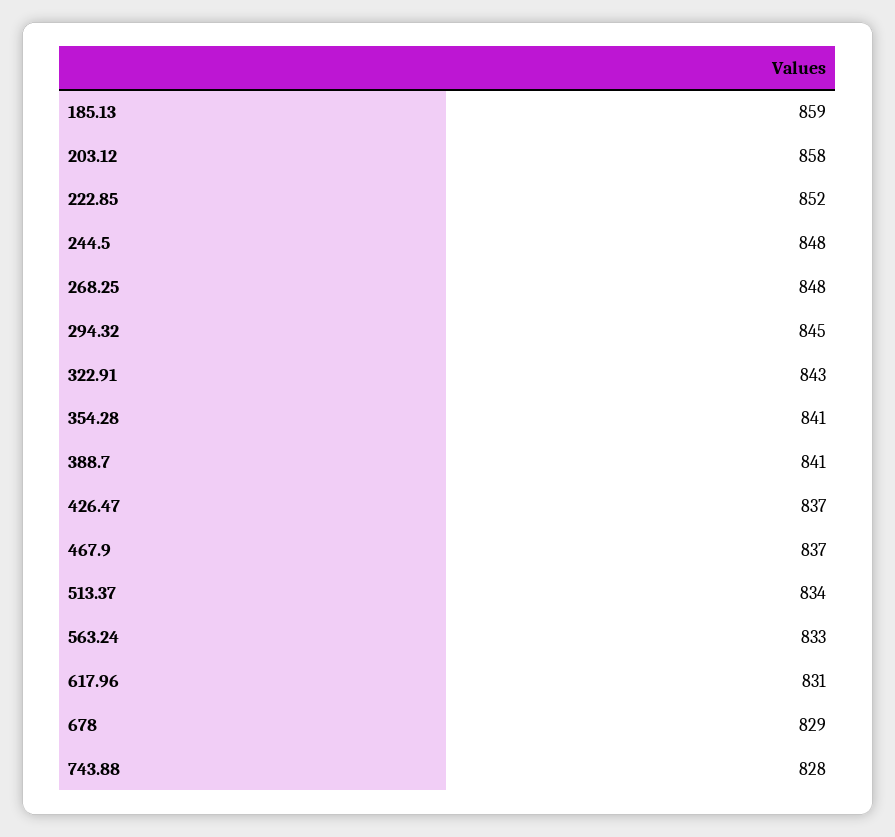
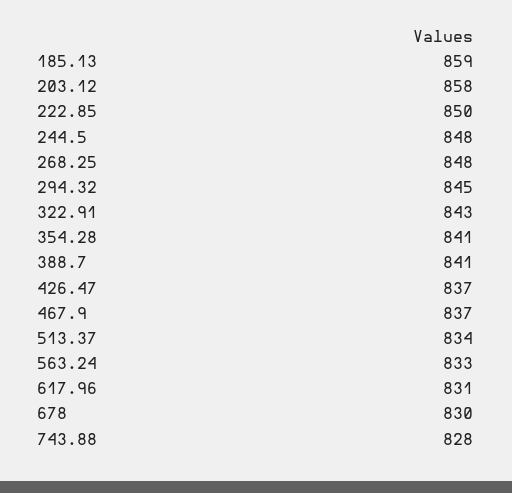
  {
    "185.13": 859,
    "203.12": 858,
-   "222.85": 852,
+   "222.85": 850,
    "244.5": 848,
    "268.25": 848,
    "294.32": 845,
    "322.91": 843,
    "354.28": 841,
    "388.7": 841,
    "426.47": 837,
    "467.9": 837,
    "513.37": 834,
    "563.24": 833,
    "617.96": 831,
-   "678": 829,
+   "678": 830,
    "743.88": 828
  }

